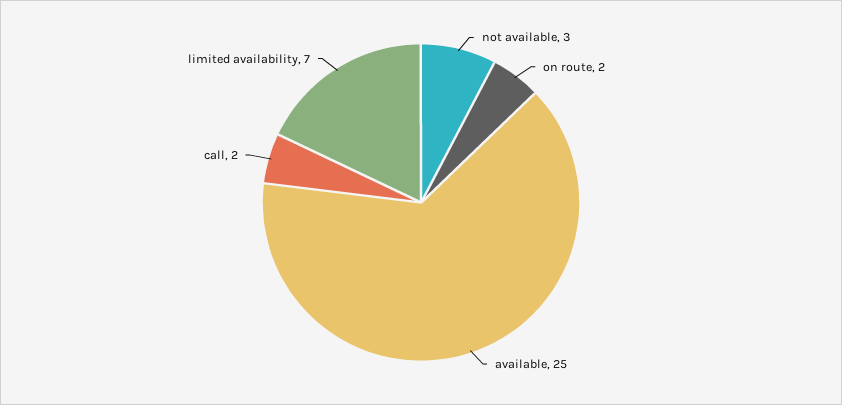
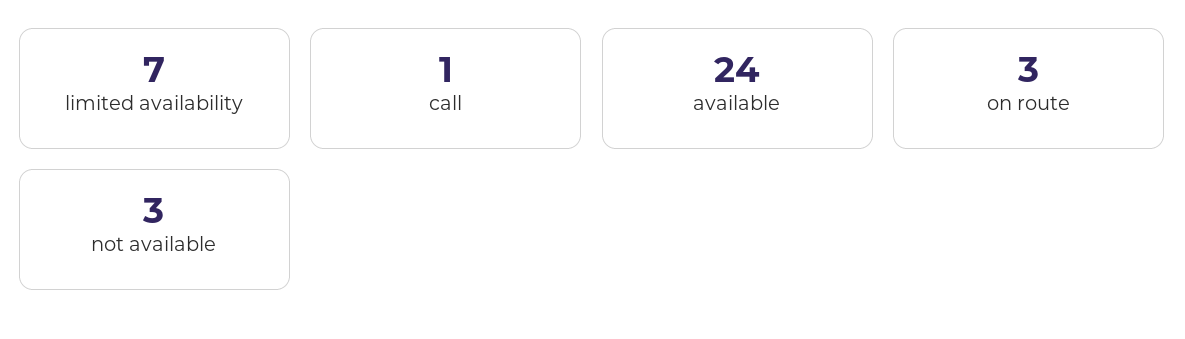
  {
    "not available": 3,
-   "on route": 2,
+   "on route": 3,
-   "available": 25,
+   "available": 24,
-   "call": 2,
+   "call": 1,
    "limited availability": 7
  }

